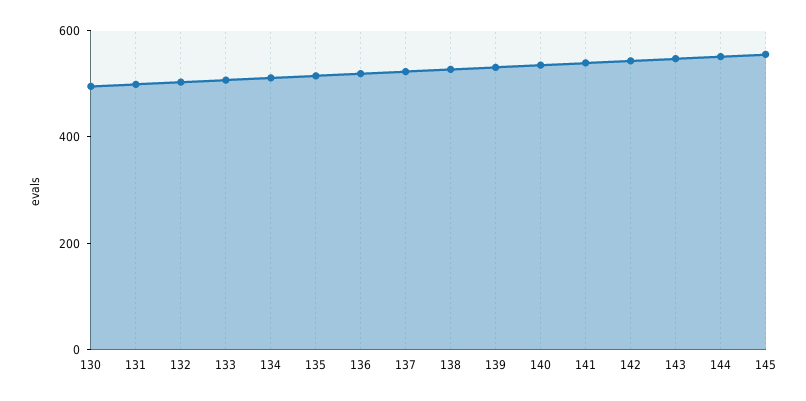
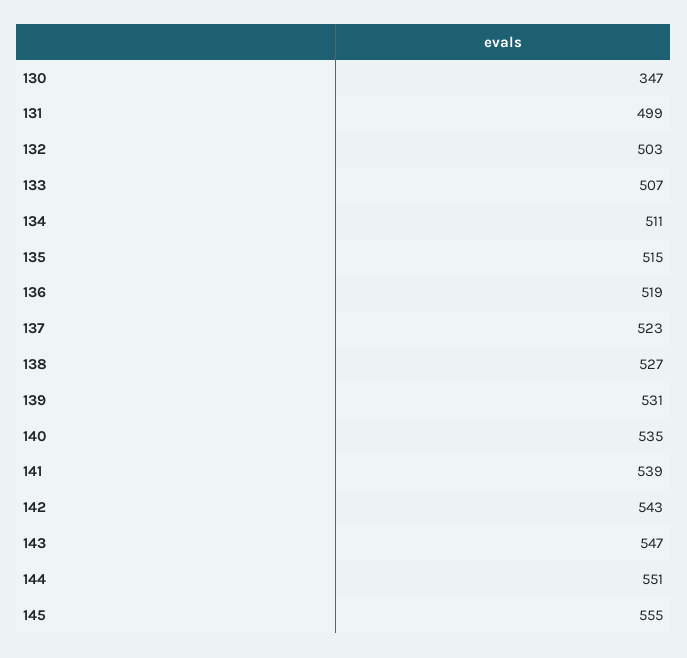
  {
-   "130": 500,
+   "130": 347,
    "131": 499,
    "132": 503,
    "133": 507,
    "134": 511,
    "135": 515,
    "136": 519,
    "137": 523,
    "138": 527,
    "139": 531,
    "140": 535,
    "141": 539,
    "142": 543,
    "143": 547,
    "144": 551,
    "145": 555
  }

